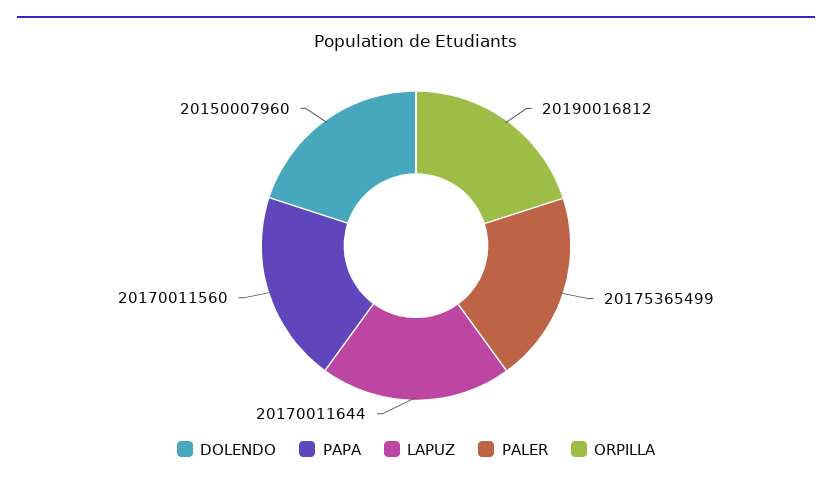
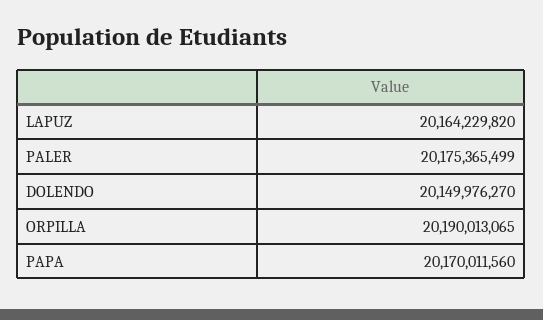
  {
-   "DOLENDO": 20150007960,
+   "DOLENDO": 20149976270,
    "PAPA": 20170011560,
-   "LAPUZ": 20170011644,
+   "LAPUZ": 20164229820,
    "PALER": 20175365499,
-   "ORPILLA": 20190016812
+   "ORPILLA": 20190013065
  }

